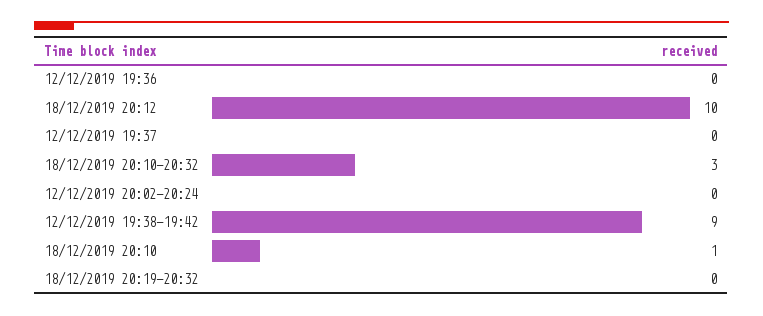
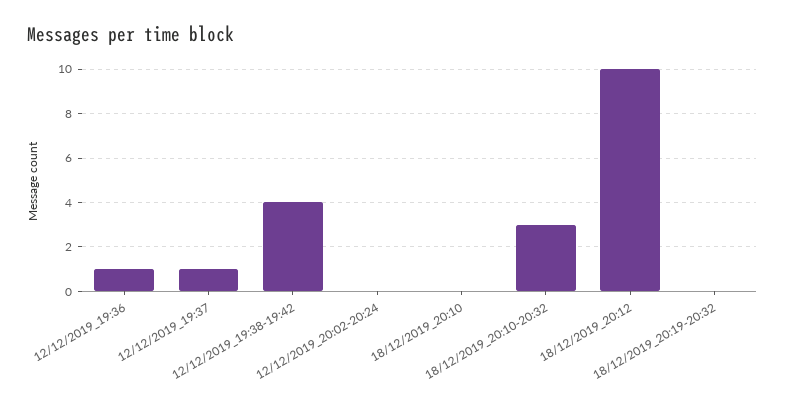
  {
-   "12/12/2019 19:36": 0,
+   "12/12/2019 19:36": 1,
    "18/12/2019 20:12": 10,
-   "12/12/2019 19:37": 0,
+   "12/12/2019 19:37": 1,
    "18/12/2019 20:10-20:32": 3,
    "12/12/2019 20:02-20:24": 0,
-   "12/12/2019 19:38-19:42": 9,
+   "12/12/2019 19:38-19:42": 4,
-   "18/12/2019 20:10": 1,
+   "18/12/2019 20:10": 0,
    "18/12/2019 20:19-20:32": 0
  }

